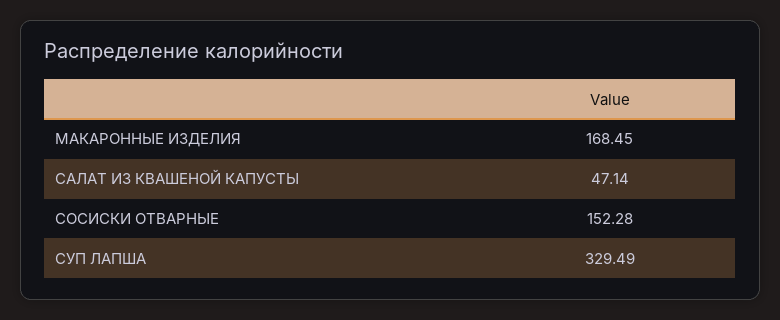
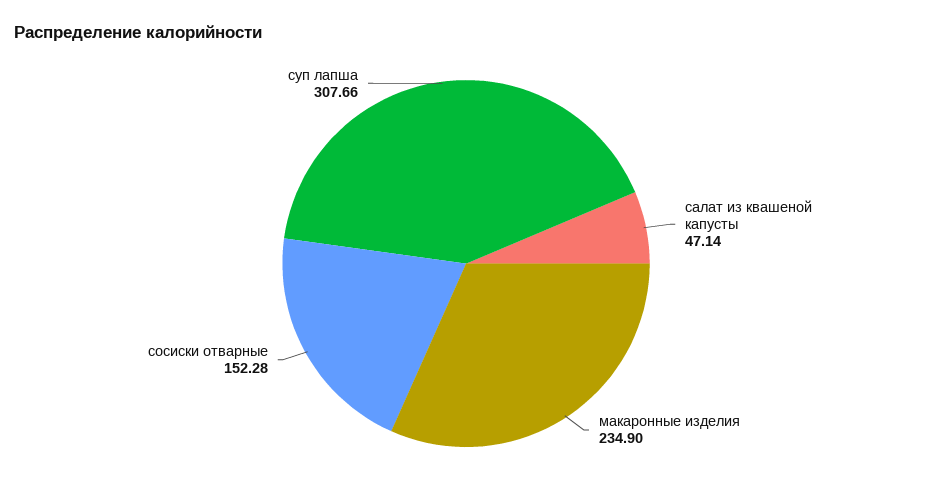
  {
-   "МАКАРОННЫЕ ИЗДЕЛИЯ": 168.45,
+   "МАКАРОННЫЕ ИЗДЕЛИЯ": 234.9,
    "САЛАТ ИЗ КВАШЕНОЙ КАПУСТЫ": 47.14,
    "СОСИСКИ ОТВАРНЫЕ": 152.28,
-   "СУП ЛАПША": 329.49
+   "СУП ЛАПША": 307.66
  }

